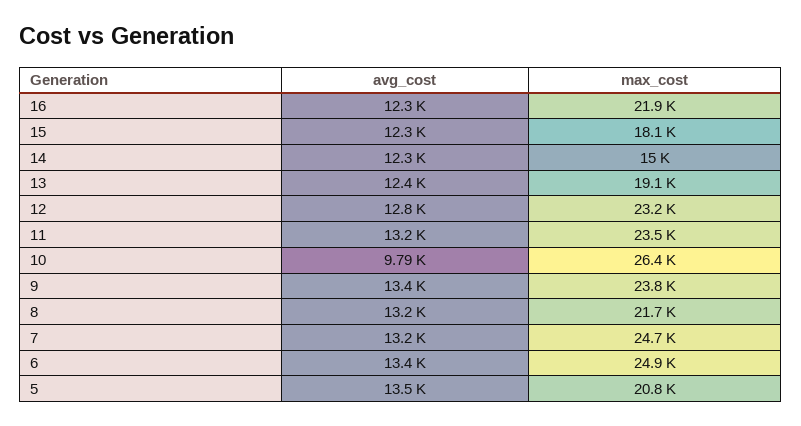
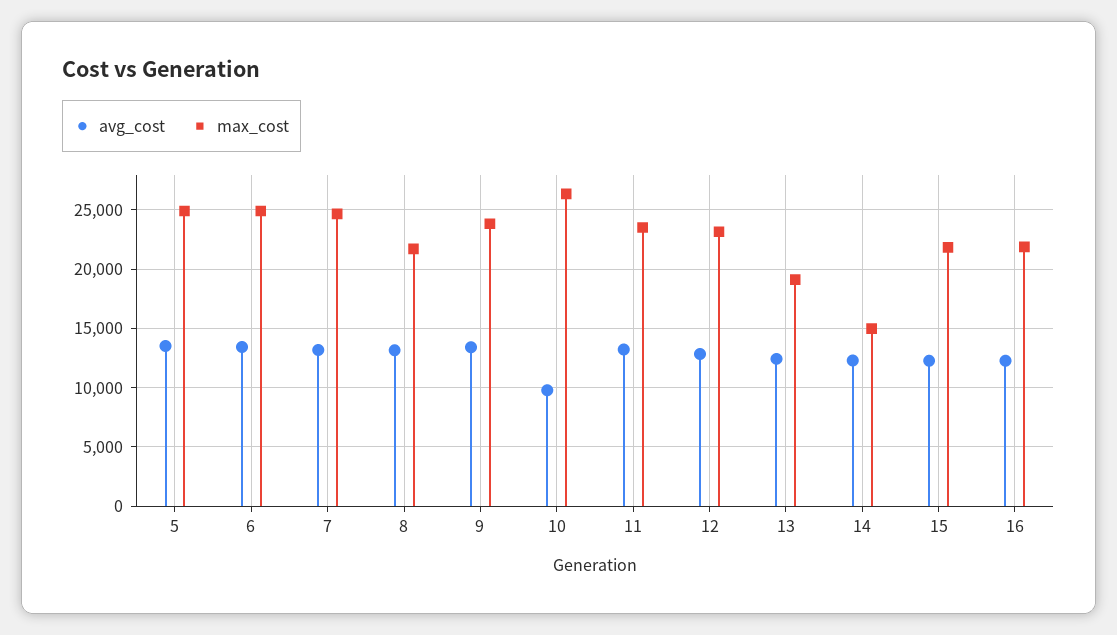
  {
    "avg_cost": {
      "16": 12300,
      "15": 12300,
      "14": 12300,
      "13": 12400,
      "12": 12800,
      "11": 13200,
      "10": 9790,
      "9": 13400,
      "8": 13200,
      "7": 13200,
      "6": 13400,
      "5": 13500
    },
    "max_cost": {
      "16": 21900,
-     "15": 18100,
+     "15": 22000,
      "14": 15000,
      "13": 19100,
      "12": 23200,
      "11": 23500,
      "10": 26400,
      "9": 23800,
      "8": 21700,
      "7": 24700,
      "6": 24900,
-     "5": 20800
+     "5": 25000
    }
  }

